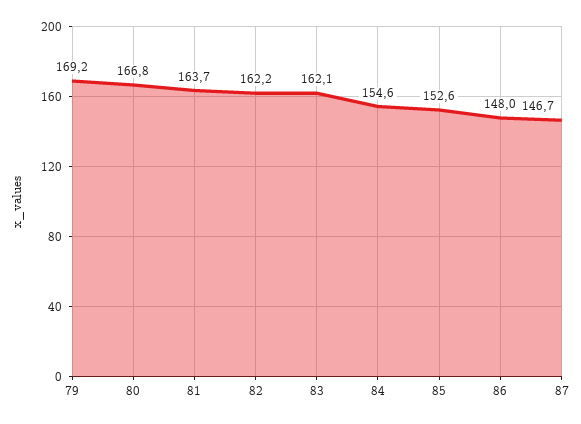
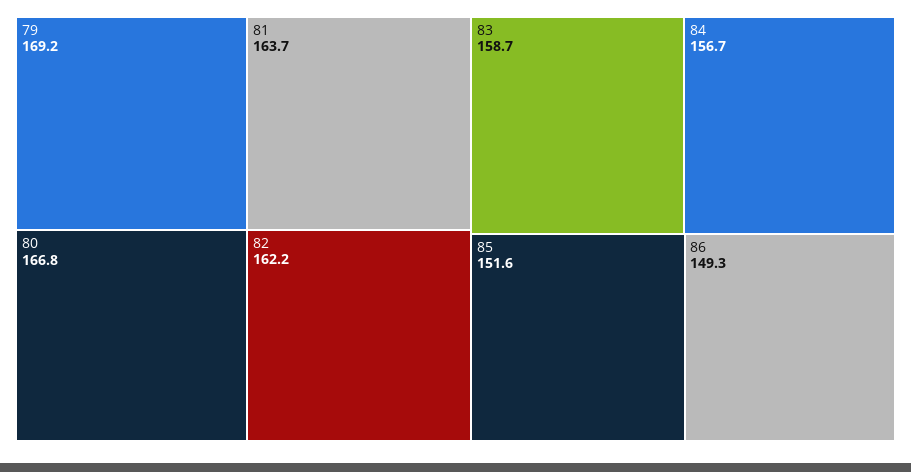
  {
    "79": 169.2,
    "80": 166.8,
    "81": 163.7,
    "82": 162.2,
-   "83": 162.1,
+   "83": 158.7,
-   "84": 154.6,
+   "84": 156.7,
-   "85": 152.6,
+   "85": 151.6,
-   "86": 148,
+   "86": 149.3
-   "87": 146.7
  }

